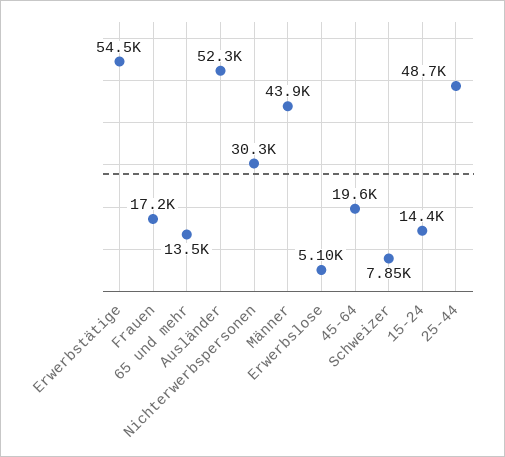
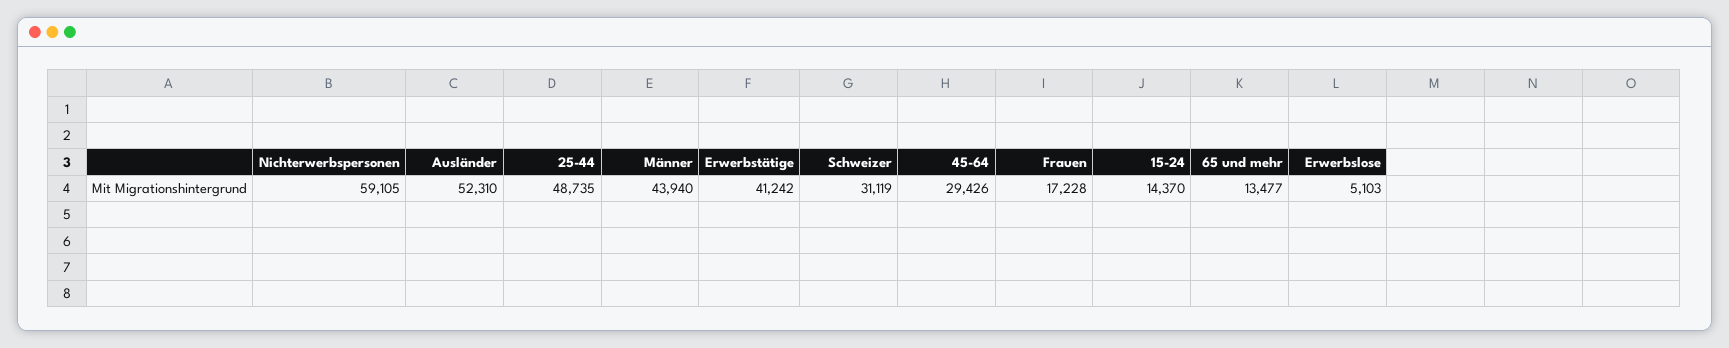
  {
-   "Erwerbstätige": 54500,
+   "Erwerbstätige": 41242,
    "Frauen": 17228,
    "65 und mehr": 13477,
    "Ausländer": 52310,
-   "Nichterwerbspersonen": 30300,
+   "Nichterwerbspersonen": 59105,
    "Männer": 43940,
    "Erwerbslose": 5103,
-   "45-64": 19600,
+   "45-64": 29426,
-   "Schweizer": 7850,
+   "Schweizer": 31119,
    "15-24": 14370,
    "25-44": 48735
  }

